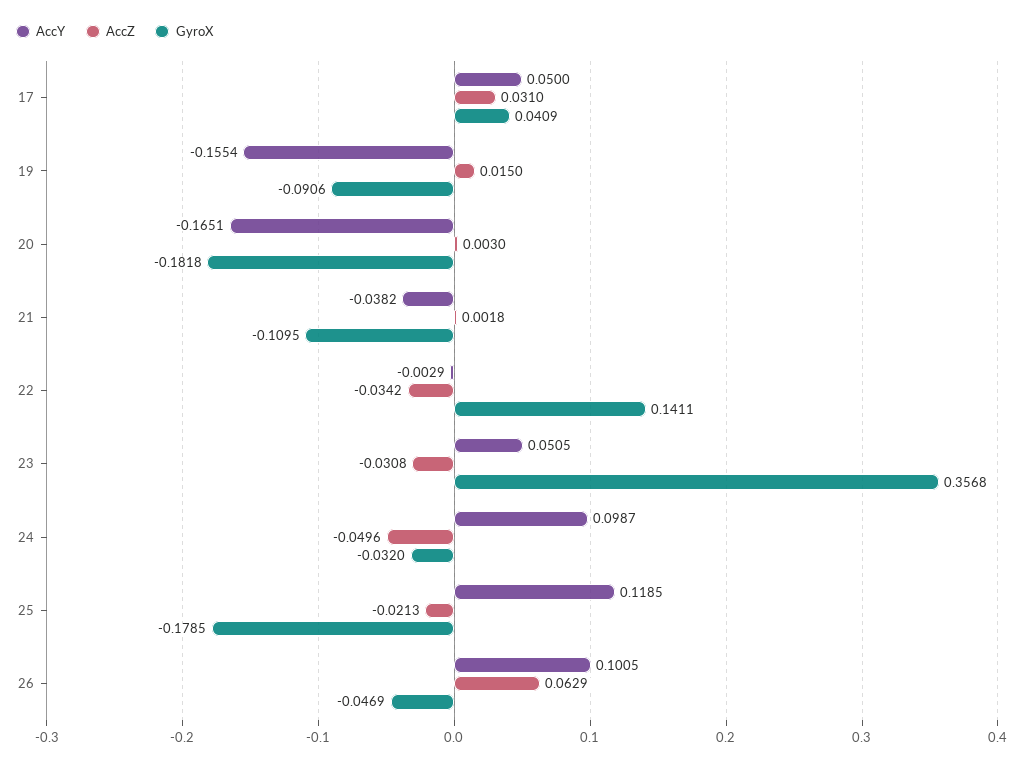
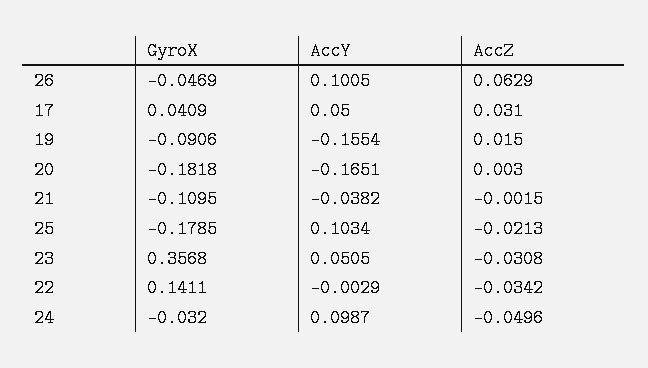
  {
    "AccY": {
      "17": 0.05,
      "19": -0.1554,
      "20": -0.1651,
      "21": -0.0382,
      "22": -0.0029,
      "23": 0.0505,
      "24": 0.0987,
-     "25": 0.1185,
+     "25": 0.1034,
      "26": 0.1005
    },
    "AccZ": {
      "17": 0.031,
      "19": 0.015,
      "20": 0.003,
-     "21": 0.0018,
+     "21": -0.0015,
      "22": -0.0342,
      "23": -0.0308,
      "24": -0.0496,
      "25": -0.0213,
      "26": 0.0629
    },
    "GyroX": {
      "17": 0.0409,
      "19": -0.0906,
      "20": -0.1818,
      "21": -0.1095,
      "22": 0.1411,
      "23": 0.3568,
      "24": -0.032,
      "25": -0.1785,
      "26": -0.0469
    }
  }

